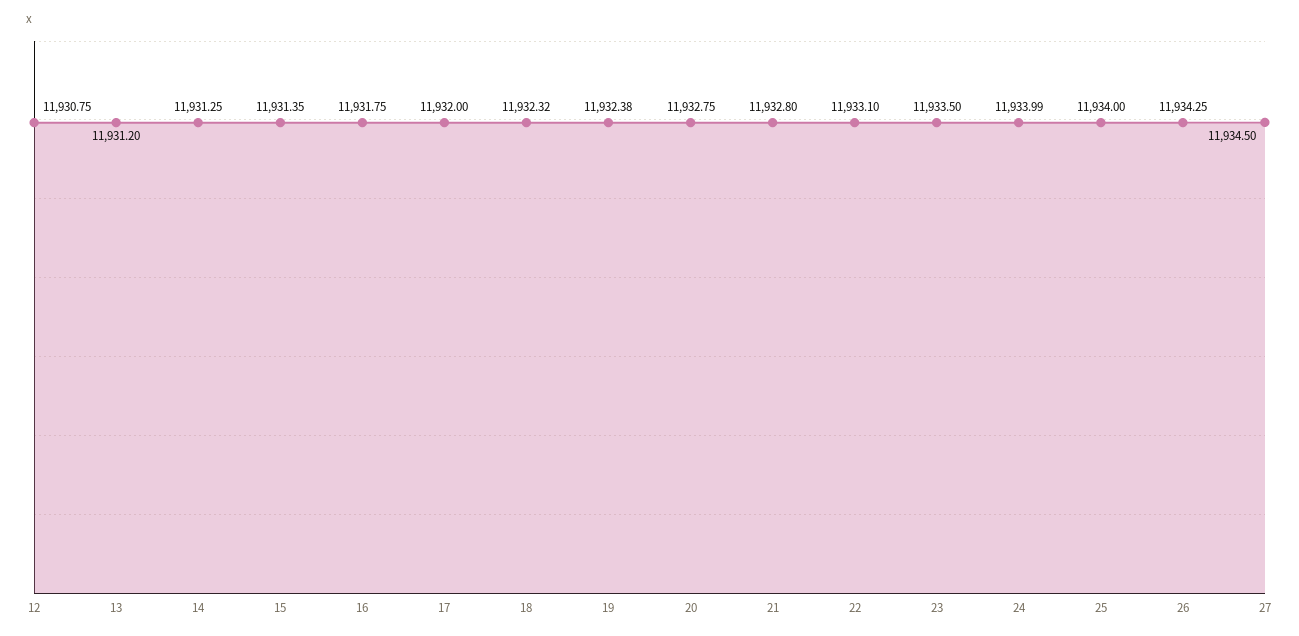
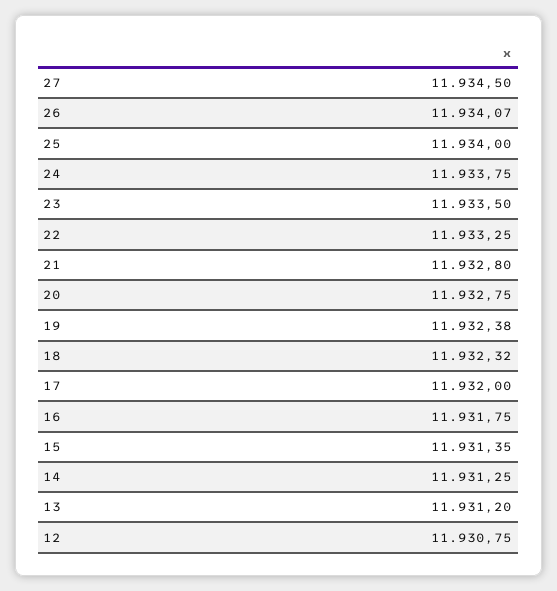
  {
    "12": 11930.75,
    "13": 11931.2,
    "14": 11931.25,
    "15": 11931.35,
    "16": 11931.75,
    "17": 11932,
    "18": 11932.32,
    "19": 11932.38,
    "20": 11932.75,
    "21": 11932.8,
-   "22": 11933.1,
+   "22": 11933.25,
    "23": 11933.5,
-   "24": 11933.99,
+   "24": 11933.75,
    "25": 11934,
-   "26": 11934.25,
+   "26": 11934.07,
    "27": 11934.5
  }

